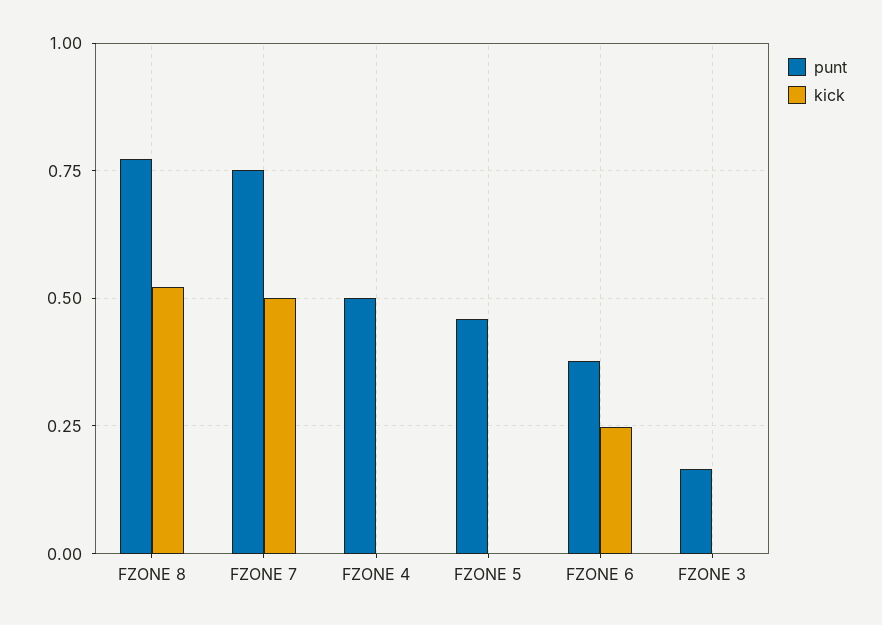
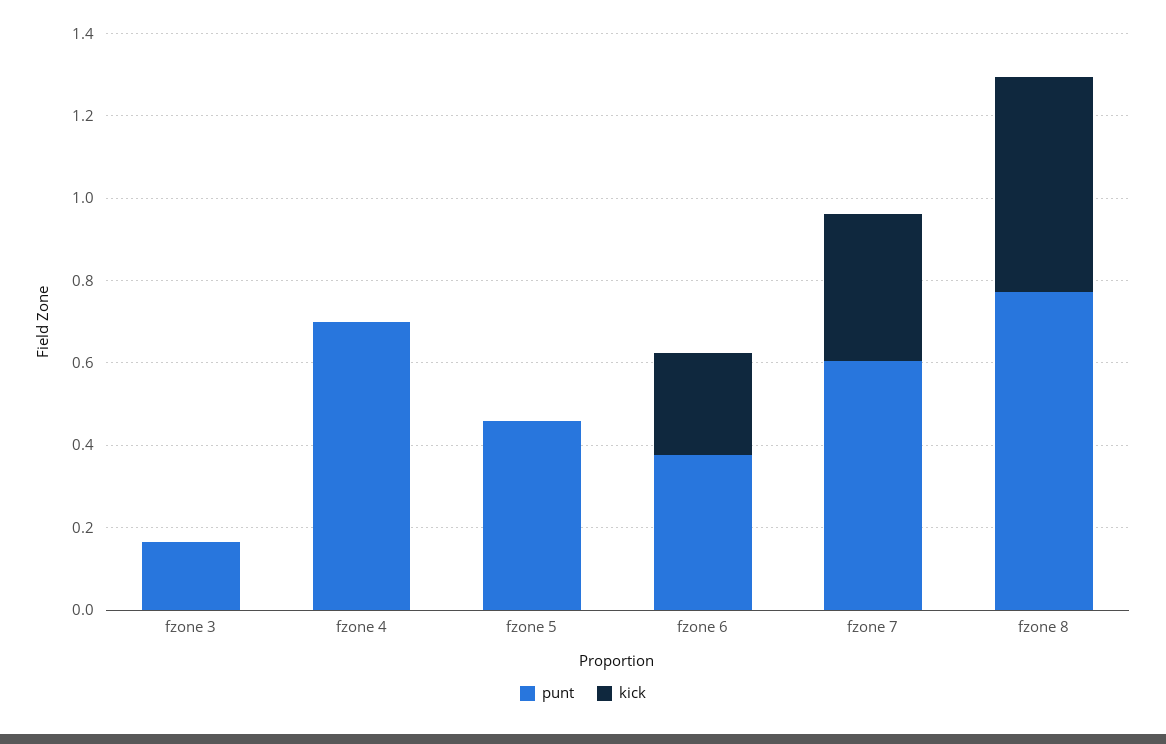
  {
    "punt": {
      "FZONE 8": 0.775,
-     "FZONE 7": 0.75,
+     "FZONE 7": 0.6,
-     "FZONE 4": 0.5,
+     "FZONE 4": 0.7,
      "FZONE 5": 0.45,
      "FZONE 6": 0.375,
      "FZONE 3": 0.175
    },
    "kick": {
      "FZONE 8": 0.525,
-     "FZONE 7": 0.5,
+     "FZONE 7": 0.35,
      "FZONE 4": 0,
      "FZONE 5": 0,
      "FZONE 6": 0.25,
      "FZONE 3": 0
    }
  }

